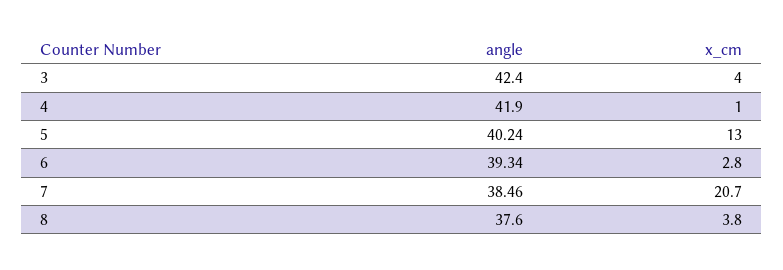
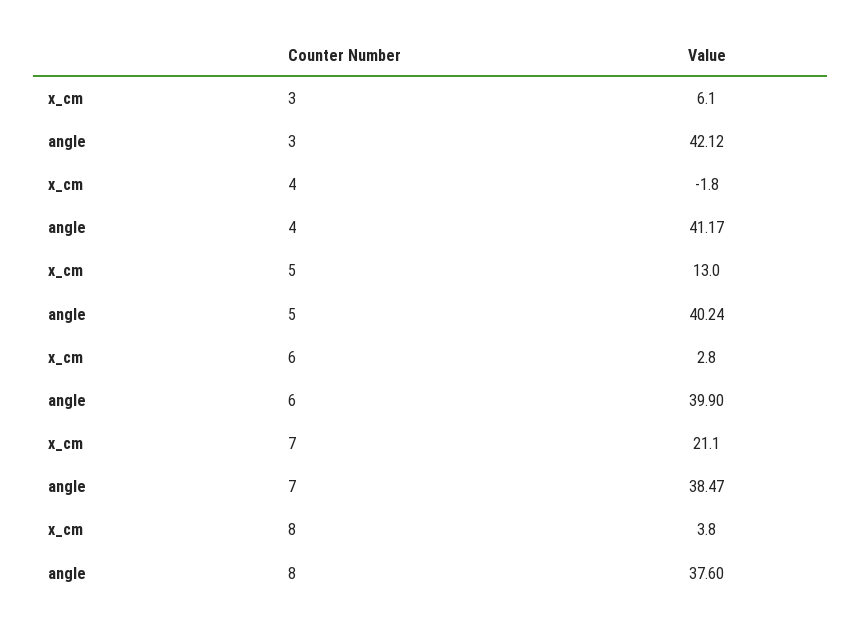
  {
    "angle": {
-     "3": 42.4,
+     "3": 42.12,
-     "4": 41.9,
+     "4": 41.17,
      "5": 40.24,
-     "6": 39.34,
+     "6": 39.9,
-     "7": 38.46,
+     "7": 38.47,
      "8": 37.6
    },
    "x_cm": {
-     "3": 4,
+     "3": 6.1,
-     "4": 1,
+     "4": -1.8,
      "5": 13,
      "6": 2.8,
-     "7": 20.7,
+     "7": 21.1,
      "8": 3.8
    }
  }

